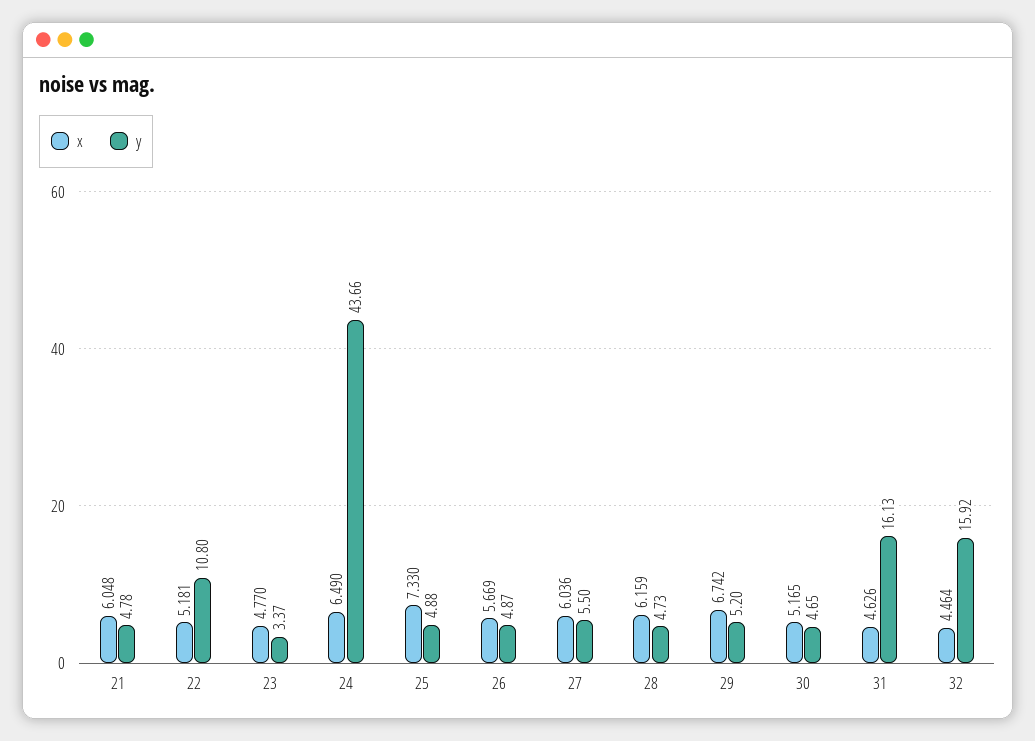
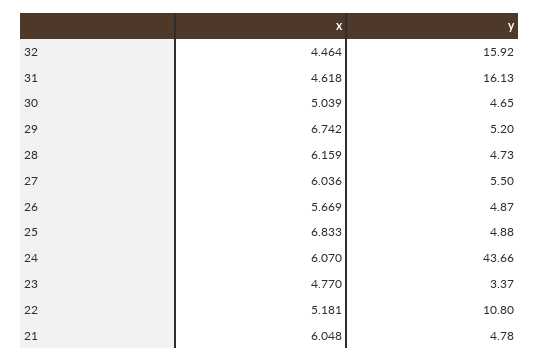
  {
    "x": {
      "21": 6.048,
      "22": 5.181,
      "23": 4.77,
-     "24": 6.49,
+     "24": 6.07,
-     "25": 7.33,
+     "25": 6.833,
      "26": 5.669,
      "27": 6.036,
      "28": 6.159,
      "29": 6.742,
-     "30": 5.165,
+     "30": 5.039,
-     "31": 4.626,
+     "31": 4.618,
      "32": 4.464
    },
    "y": {
      "21": 4.78,
      "22": 10.8,
      "23": 3.37,
      "24": 43.66,
      "25": 4.88,
      "26": 4.87,
      "27": 5.5,
      "28": 4.73,
      "29": 5.2,
      "30": 4.65,
      "31": 16.13,
      "32": 15.92
    }
  }

